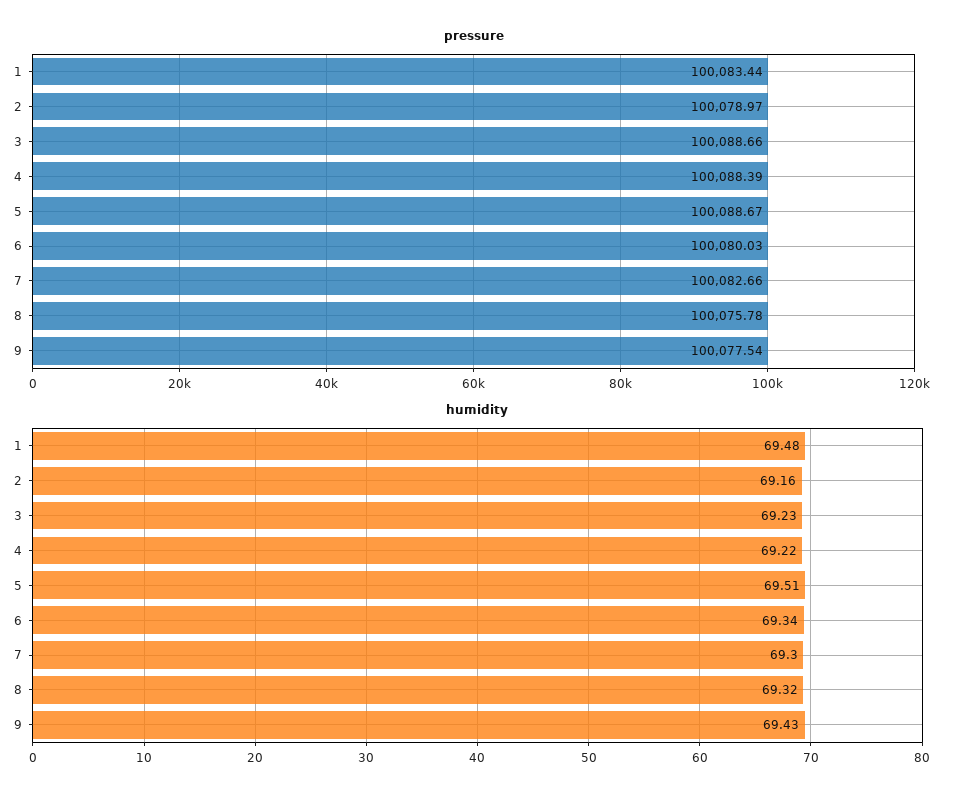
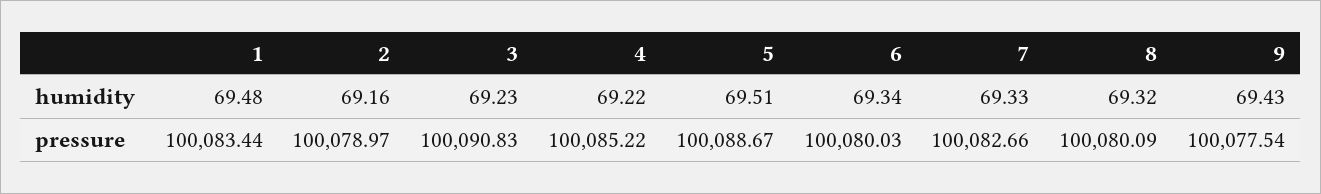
  {
    "pressure": {
      "1": 100083.44,
      "2": 100078.97,
-     "3": 100088.66,
+     "3": 100090.83,
-     "4": 100088.39,
+     "4": 100085.22,
      "5": 100088.67,
      "6": 100080.03,
      "7": 100082.66,
-     "8": 100075.78,
+     "8": 100080.09,
      "9": 100077.54
    },
    "humidity": {
      "1": 69.48,
      "2": 69.16,
      "3": 69.23,
      "4": 69.22,
      "5": 69.51,
      "6": 69.34,
-     "7": 69.3,
+     "7": 69.33,
      "8": 69.32,
      "9": 69.43
    }
  }

